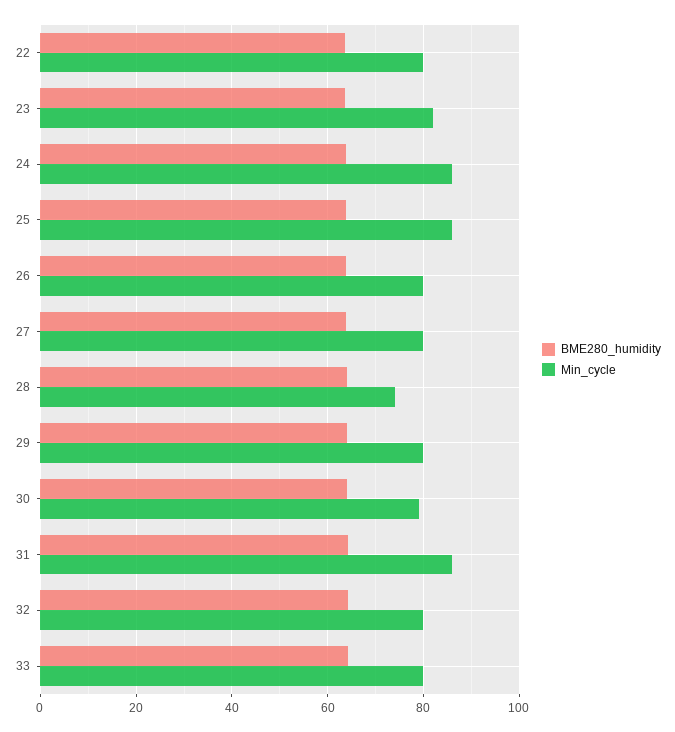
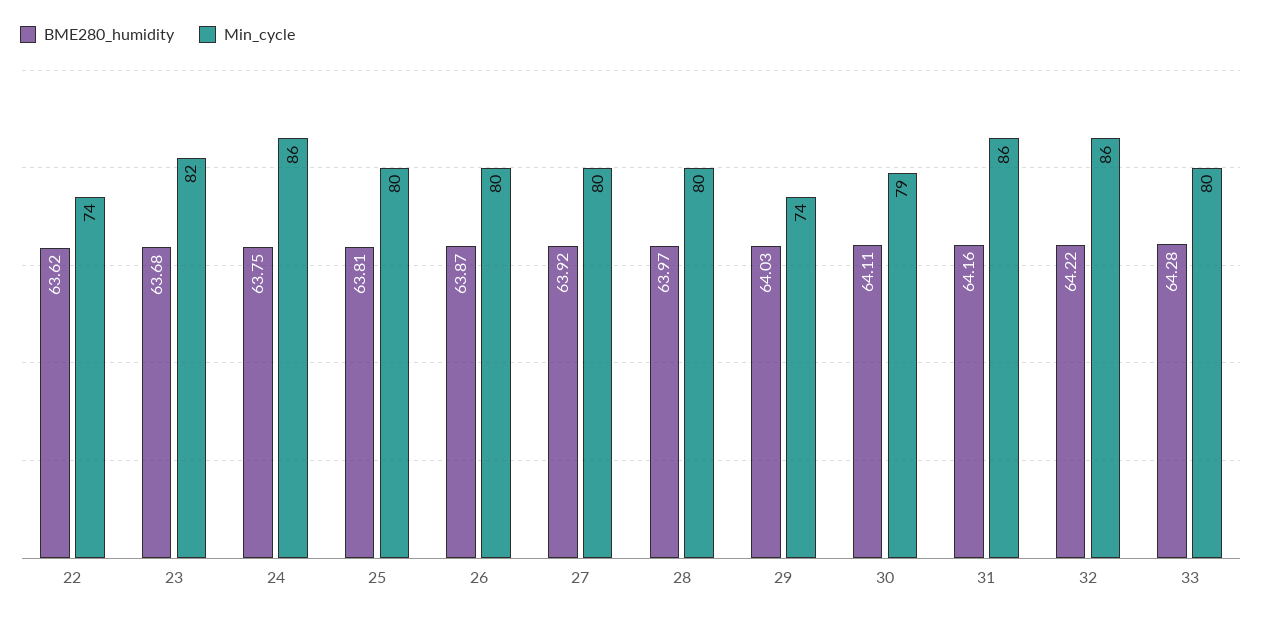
  {
    "BME280_humidity": {
      "22": 63.62,
      "23": 63.68,
      "24": 63.75,
      "25": 63.81,
      "26": 63.87,
      "27": 63.92,
      "28": 63.97,
      "29": 64.03,
      "30": 64.11,
      "31": 64.16,
      "32": 64.22,
      "33": 64.28
    },
    "Min_cycle": {
-     "22": 80,
+     "22": 74,
      "23": 82,
      "24": 86,
-     "25": 86,
+     "25": 80,
      "26": 80,
      "27": 80,
-     "28": 74,
+     "28": 80,
-     "29": 80,
+     "29": 74,
      "30": 79,
      "31": 86,
-     "32": 80,
+     "32": 86,
      "33": 80
    }
  }

